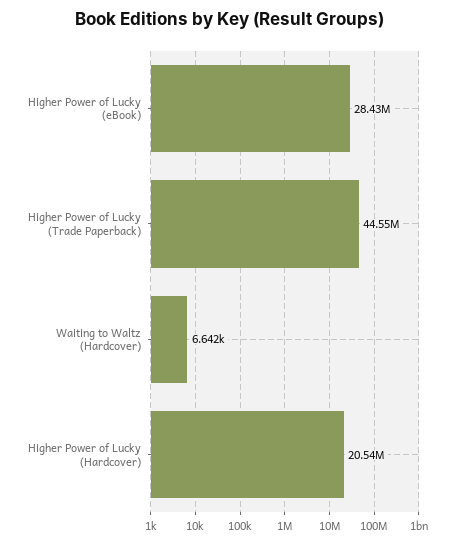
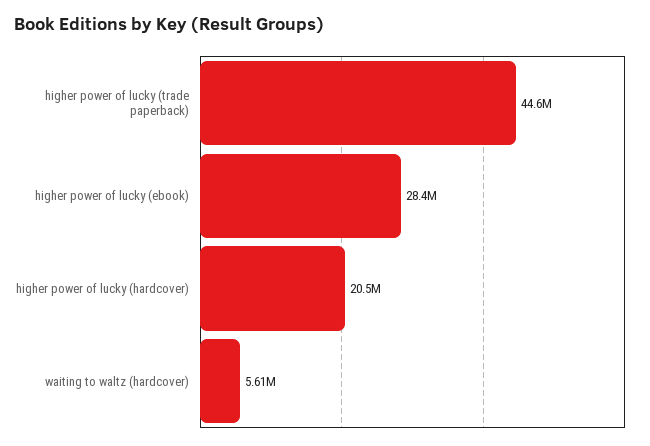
  {
    "Higher Power of Lucky (eBook)": 28430000,
    "Higher Power of Lucky (Trade Paperback)": 44550000,
-   "Waiting to Waltz (Hardcover)": 6642,
+   "Waiting to Waltz (Hardcover)": 5610000,
    "Higher Power of Lucky (Hardcover)": 20540000
  }

